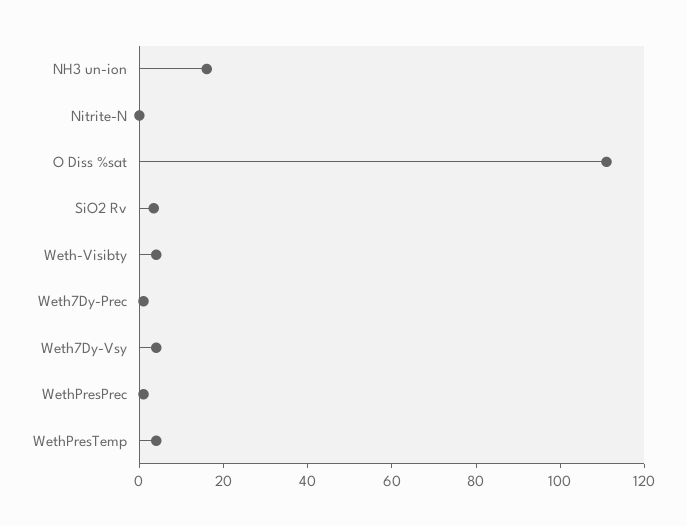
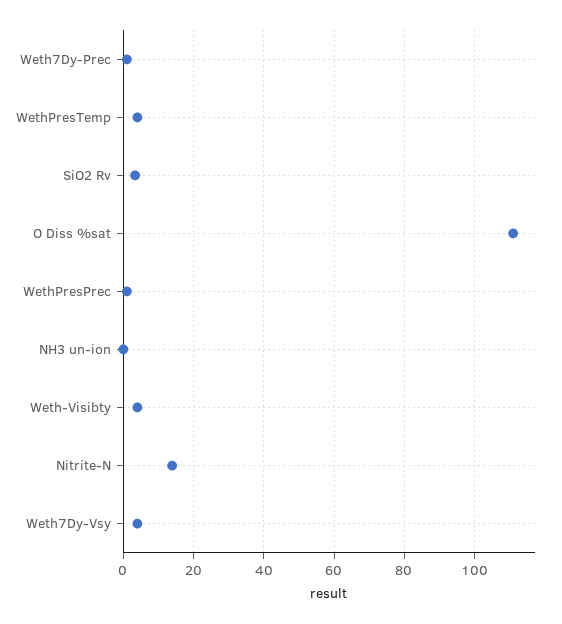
  {
-   "NH3 un-ion": 15,
+   "NH3 un-ion": 0,
-   "Nitrite-N": 0,
+   "Nitrite-N": 14,
    "O Diss %sat": 112,
    "SiO2 Rv": 4,
    "Weth-Visibty": 4,
    "Weth7Dy-Prec": 2,
    "Weth7Dy-Vsy": 4,
    "WethPresPrec": 2,
    "WethPresTemp": 4
  }

